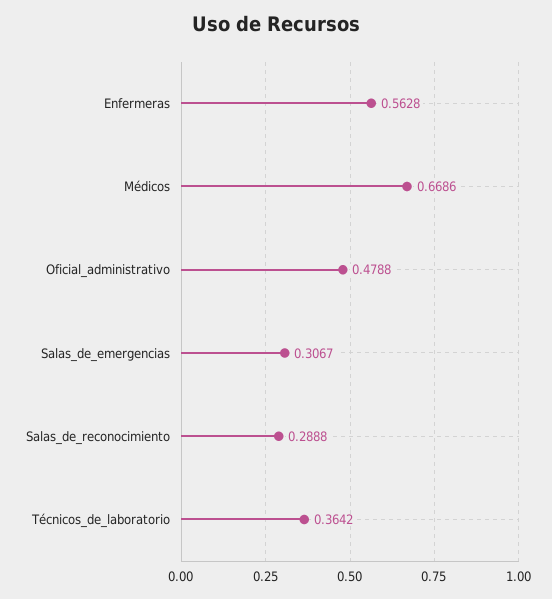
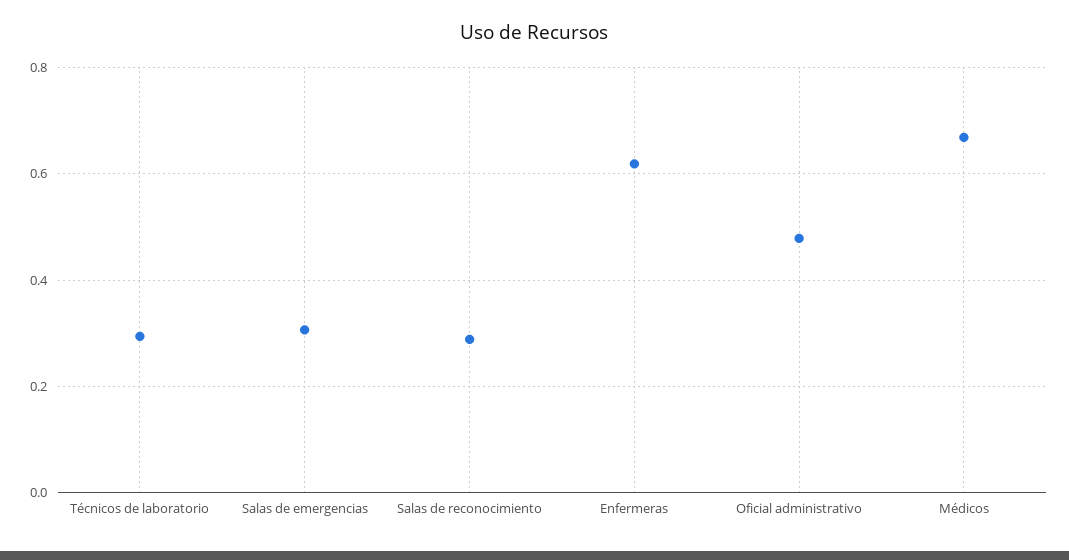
  {
-   "Enfermeras": 0.5628,
+   "Enfermeras": 0.62,
    "Médicos": 0.6686,
    "Oficial_administrativo": 0.4788,
    "Salas_de_emergencias": 0.3067,
    "Salas_de_reconocimiento": 0.2888,
-   "Técnicos_de_laboratorio": 0.3642
+   "Técnicos_de_laboratorio": 0.3
  }

